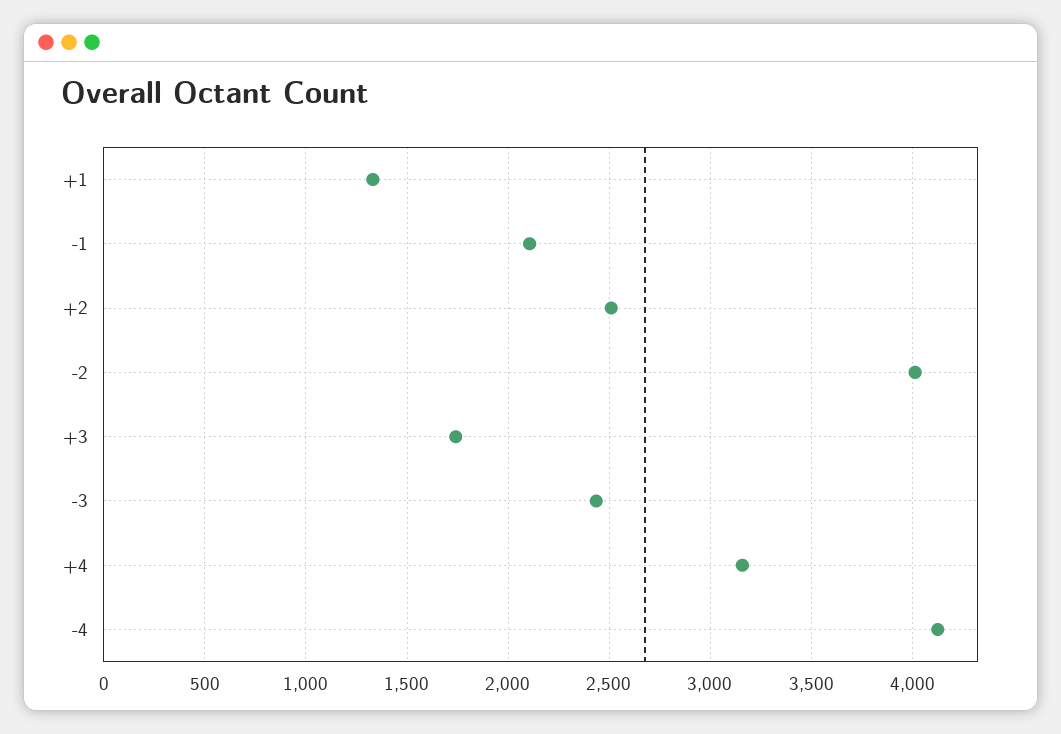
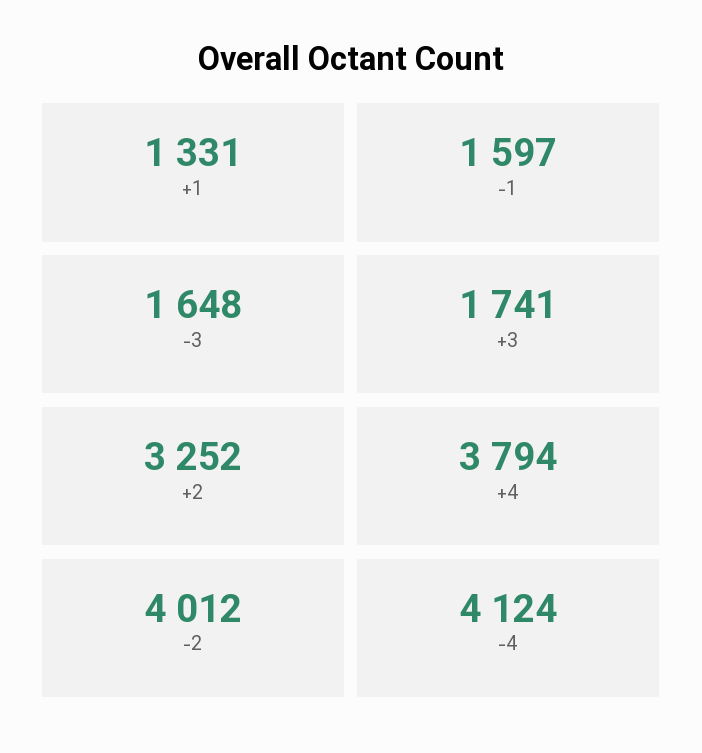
  {
    "+1": 1331,
-   "-1": 2100,
+   "-1": 1597,
-   "+2": 2500,
+   "+2": 3252,
    "-2": 4012,
    "+3": 1741,
-   "-3": 2450,
+   "-3": 1648,
-   "+4": 3150,
+   "+4": 3794,
    "-4": 4124
  }

